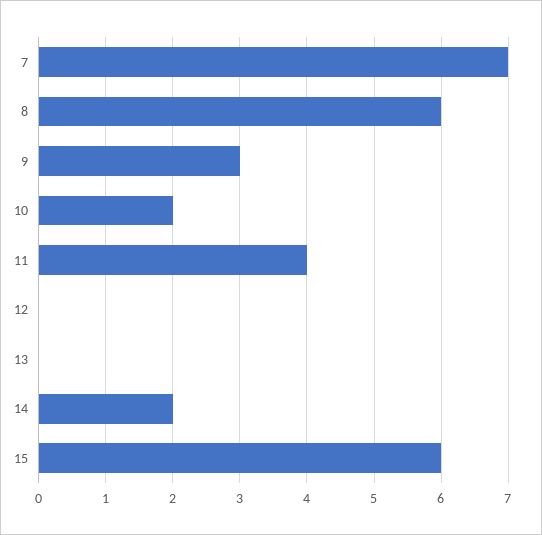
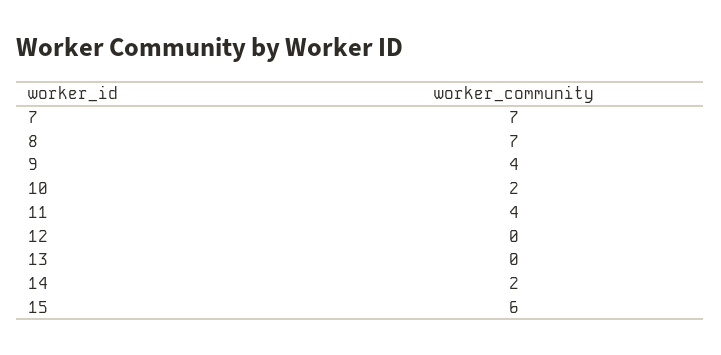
  {
    "7": 7,
-   "8": 6,
+   "8": 7,
-   "9": 3,
+   "9": 4,
    "10": 2,
    "11": 4,
    "12": 0,
    "13": 0,
    "14": 2,
    "15": 6
  }

